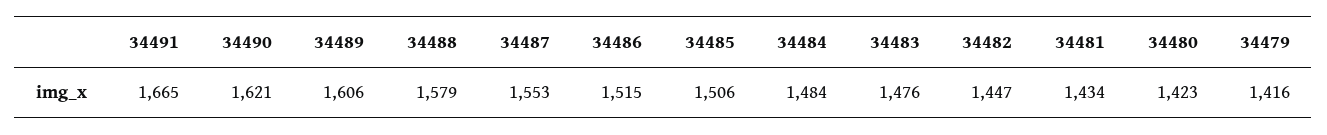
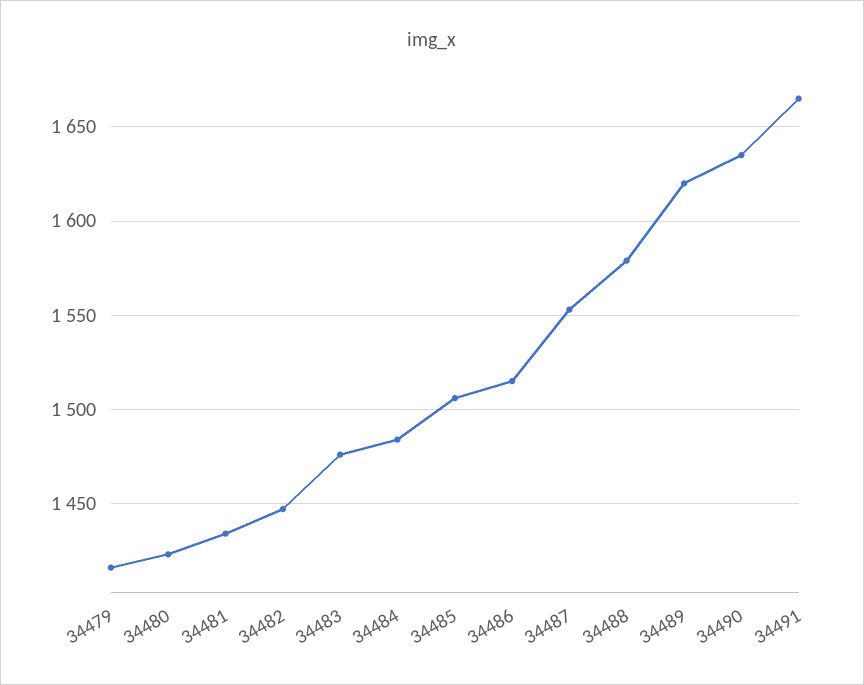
  {
    "34491": 1665,
-   "34490": 1621,
+   "34490": 1635,
-   "34489": 1606,
+   "34489": 1620,
    "34488": 1579,
    "34487": 1553,
    "34486": 1515,
    "34485": 1506,
    "34484": 1484,
    "34483": 1476,
    "34482": 1447,
    "34481": 1434,
    "34480": 1423,
    "34479": 1416
  }

